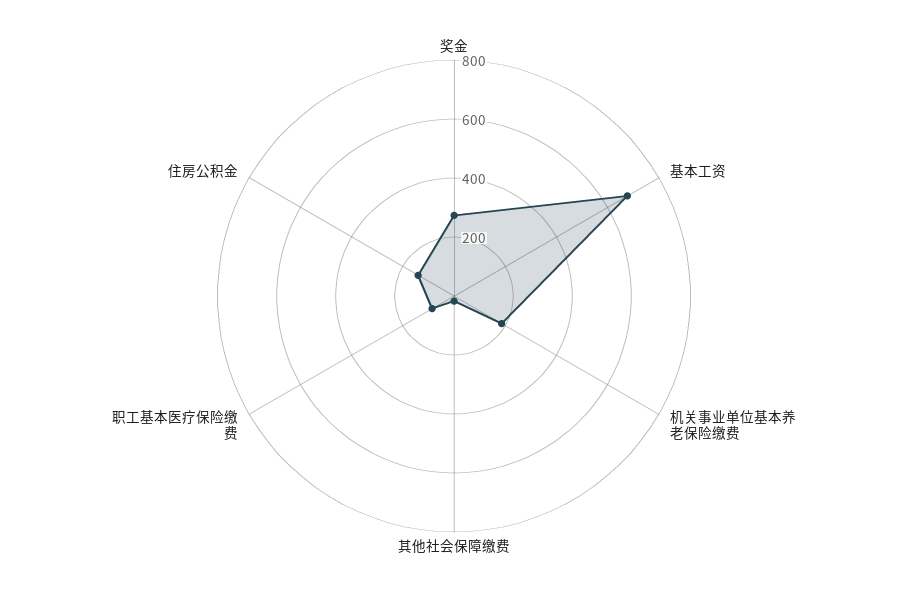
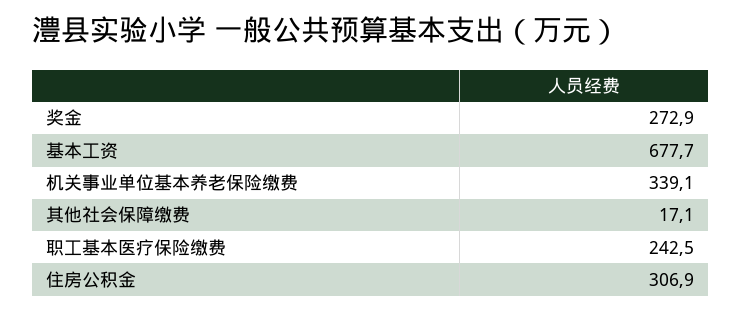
  {
    "奖金": 272.9,
    "基本工资": 677.7,
-   "机关事业单位基本养老保险缴费": 200,
+   "机关事业单位基本养老保险缴费": 339.1,
    "其他社会保障缴费": 17.1,
-   "职工基本医疗保险缴费": 100,
+   "职工基本医疗保险缴费": 242.5,
-   "住房公积金": 150
+   "住房公积金": 306.9
  }

